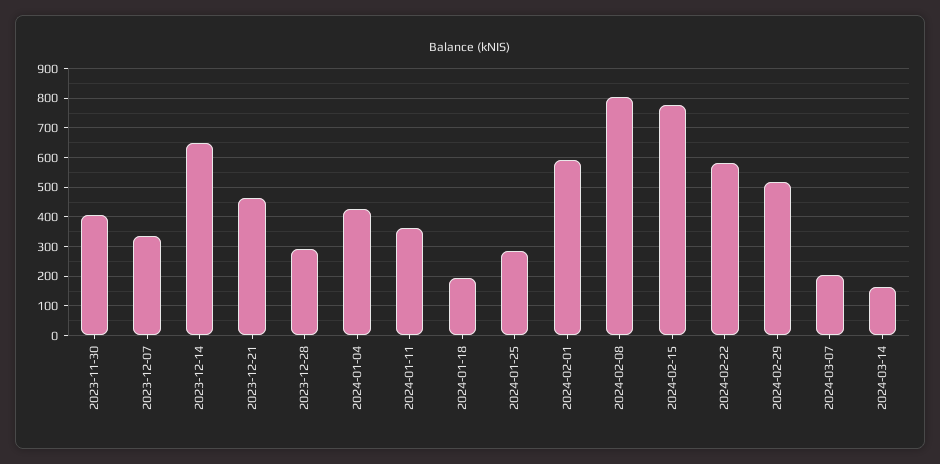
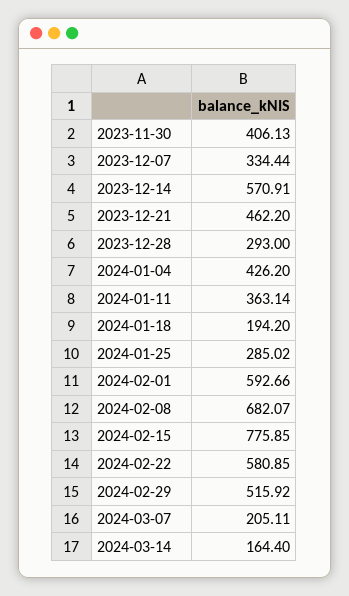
  {
    "2023-11-30": 406.13,
    "2023-12-07": 334.44,
-   "2023-12-14": 650,
+   "2023-12-14": 570.91,
    "2023-12-21": 462.2,
    "2023-12-28": 293,
    "2024-01-04": 426.2,
    "2024-01-11": 363.14,
    "2024-01-18": 194.2,
    "2024-01-25": 285.02,
    "2024-02-01": 592.66,
-   "2024-02-08": 800,
+   "2024-02-08": 682.07,
    "2024-02-15": 775.85,
    "2024-02-22": 580.85,
    "2024-02-29": 515.92,
    "2024-03-07": 205.11,
    "2024-03-14": 164.4
  }

